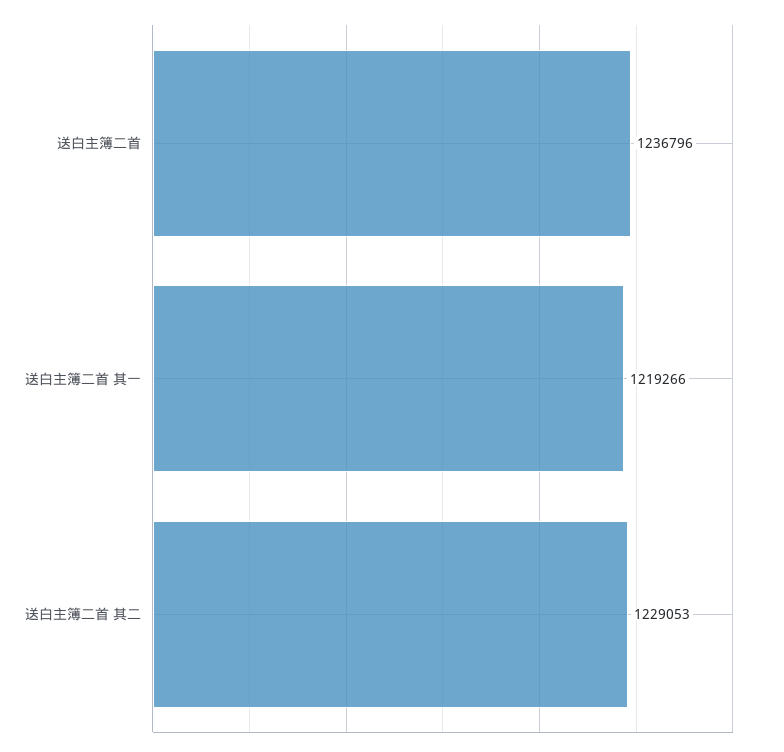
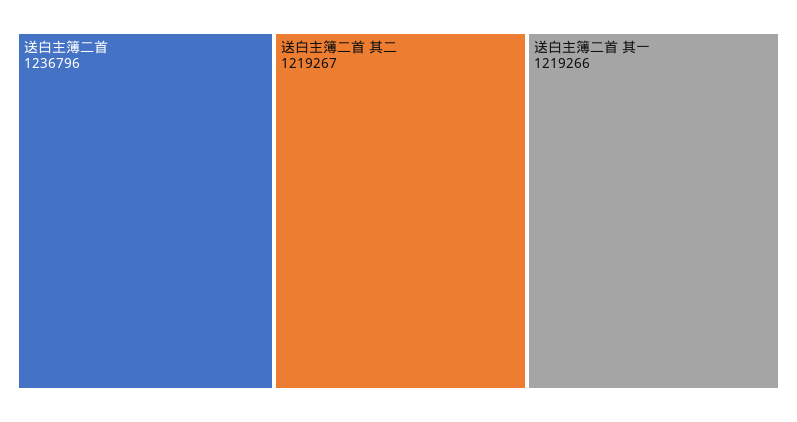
  {
    "送白主簿二首": 1236796,
    "送白主簿二首 其一": 1219266,
-   "送白主簿二首 其二": 1229053
+   "送白主簿二首 其二": 1219267
  }

